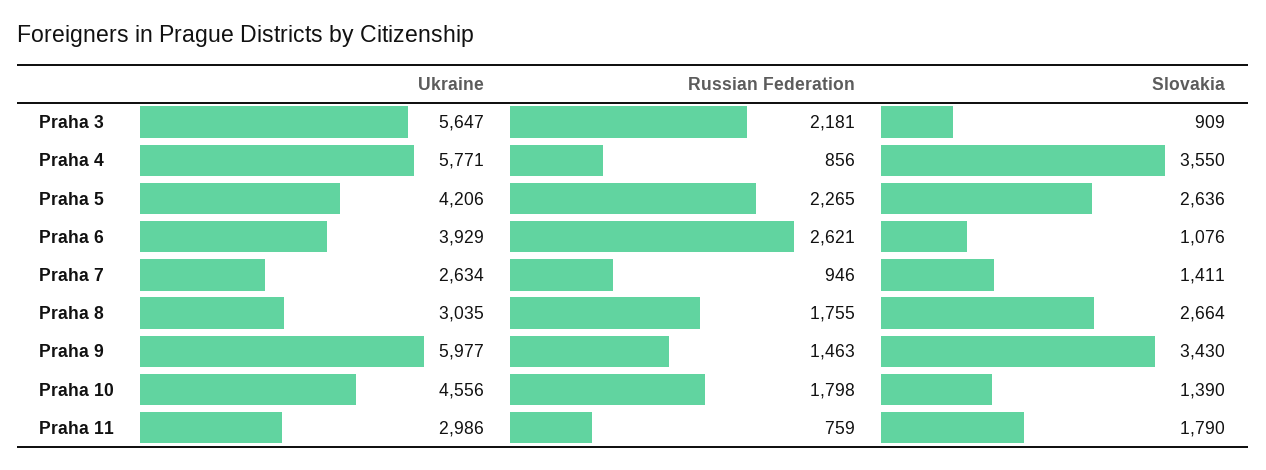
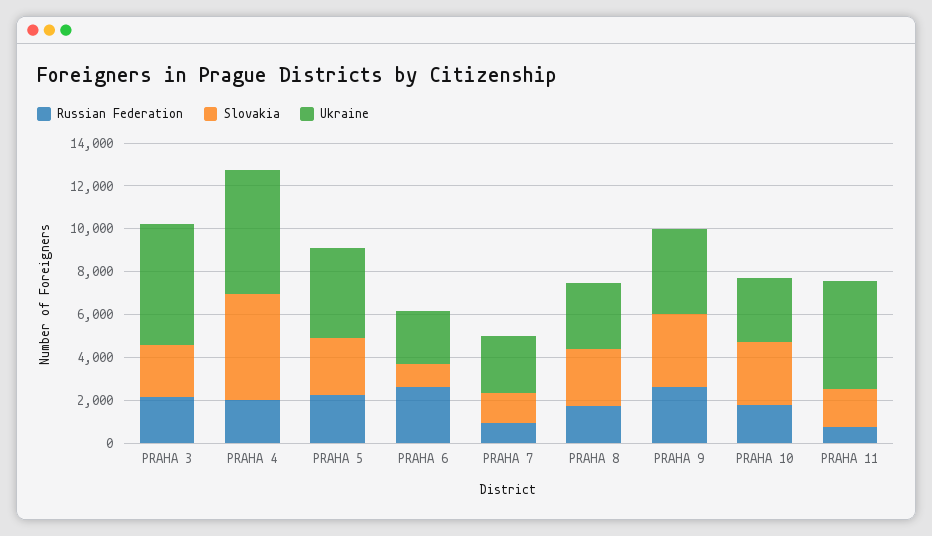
  {
    "Ukraine": {
      "Praha 3": 5647,
      "Praha 4": 5771,
      "Praha 5": 4206,
-     "Praha 6": 3929,
+     "Praha 6": 2500,
      "Praha 7": 2634,
      "Praha 8": 3035,
-     "Praha 9": 5977,
+     "Praha 9": 4000,
-     "Praha 10": 4556,
+     "Praha 10": 3000,
-     "Praha 11": 2986
+     "Praha 11": 5000
    },
    "Russian Federation": {
      "Praha 3": 2181,
-     "Praha 4": 856,
+     "Praha 4": 2000,
      "Praha 5": 2265,
      "Praha 6": 2621,
      "Praha 7": 946,
      "Praha 8": 1755,
-     "Praha 9": 1463,
+     "Praha 9": 2500,
      "Praha 10": 1798,
      "Praha 11": 759
    },
    "Slovakia": {
-     "Praha 3": 909,
+     "Praha 3": 2500,
-     "Praha 4": 3550,
+     "Praha 4": 5000,
      "Praha 5": 2636,
      "Praha 6": 1076,
      "Praha 7": 1411,
      "Praha 8": 2664,
      "Praha 9": 3430,
-     "Praha 10": 1390,
+     "Praha 10": 3000,
      "Praha 11": 1790
    }
  }

